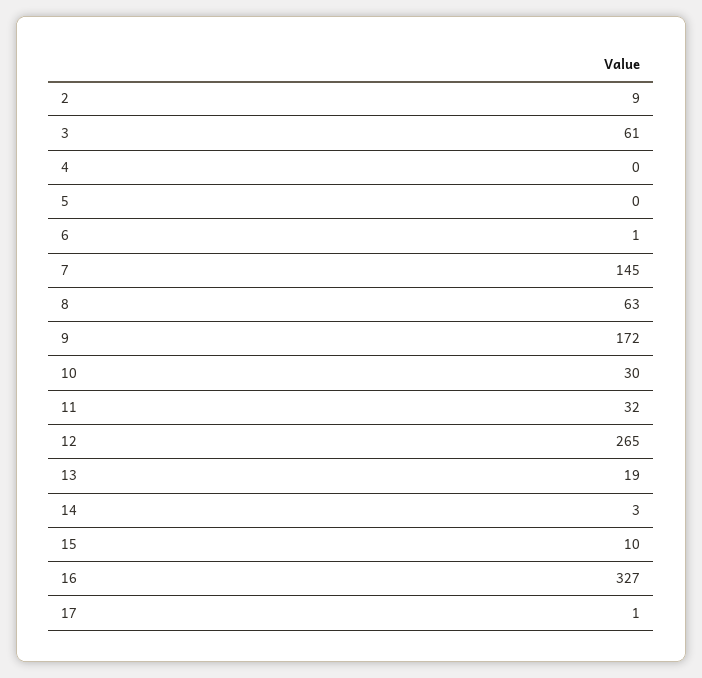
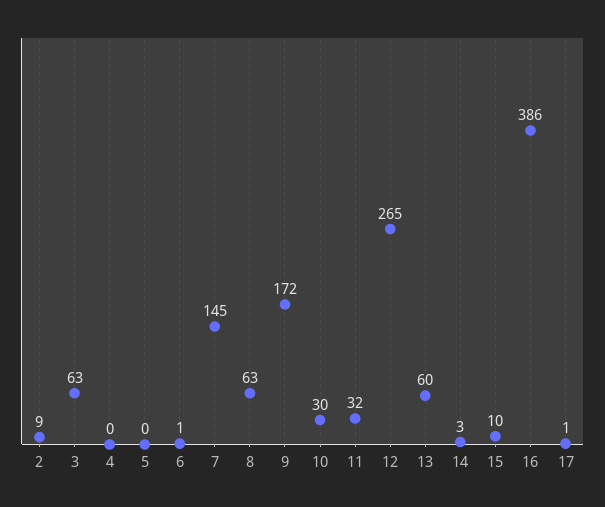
  {
    "2": 9,
-   "3": 61,
+   "3": 63,
    "4": 0,
    "5": 0,
    "6": 1,
    "7": 145,
    "8": 63,
    "9": 172,
    "10": 30,
    "11": 32,
    "12": 265,
-   "13": 19,
+   "13": 60,
    "14": 3,
    "15": 10,
-   "16": 327,
+   "16": 386,
    "17": 1
  }

